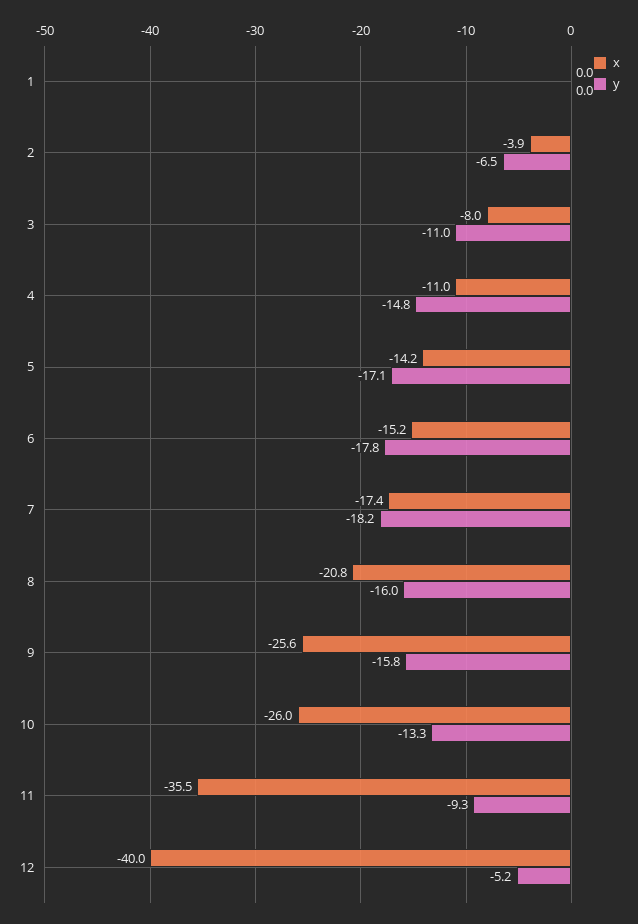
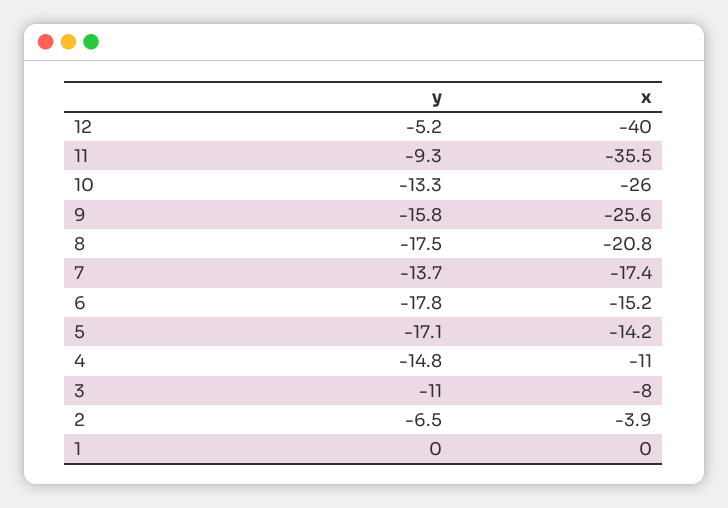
  {
    "x": {
      "1": 0,
      "2": -3.9,
      "3": -8,
      "4": -11,
      "5": -14.2,
      "6": -15.2,
      "7": -17.4,
      "8": -20.8,
      "9": -25.6,
      "10": -26,
      "11": -35.5,
      "12": -40
    },
    "y": {
      "1": 0,
      "2": -6.5,
      "3": -11,
      "4": -14.8,
      "5": -17.1,
      "6": -17.8,
-     "7": -18.2,
+     "7": -13.7,
-     "8": -16,
+     "8": -17.5,
      "9": -15.8,
      "10": -13.3,
      "11": -9.3,
      "12": -5.2
    }
  }

